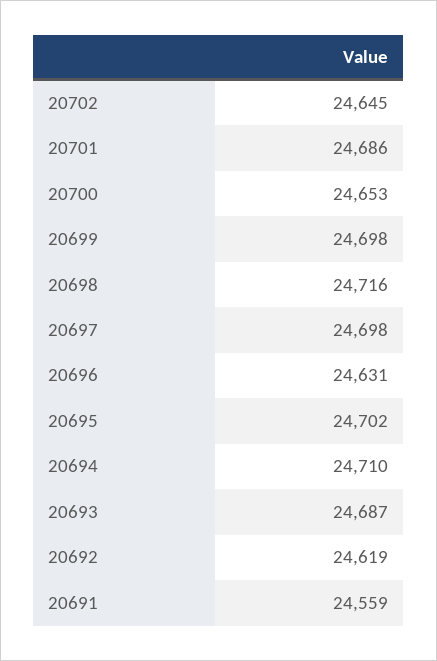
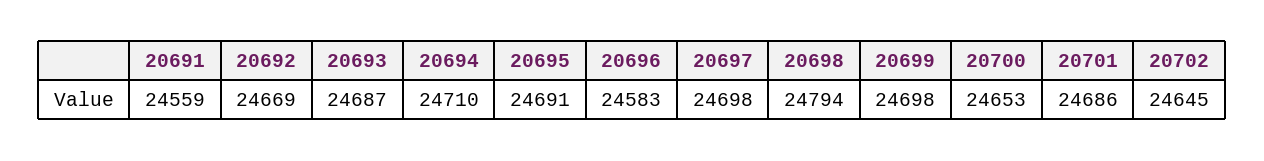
  {
    "20702": 24645,
    "20701": 24686,
    "20700": 24653,
    "20699": 24698,
-   "20698": 24716,
+   "20698": 24794,
    "20697": 24698,
-   "20696": 24631,
+   "20696": 24583,
-   "20695": 24702,
+   "20695": 24691,
    "20694": 24710,
    "20693": 24687,
-   "20692": 24619,
+   "20692": 24669,
    "20691": 24559
  }

